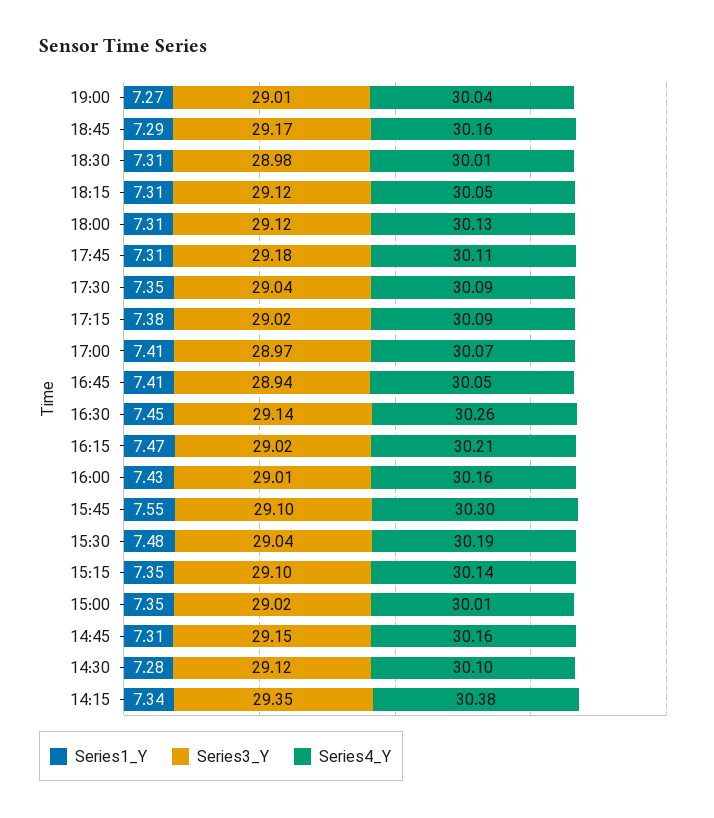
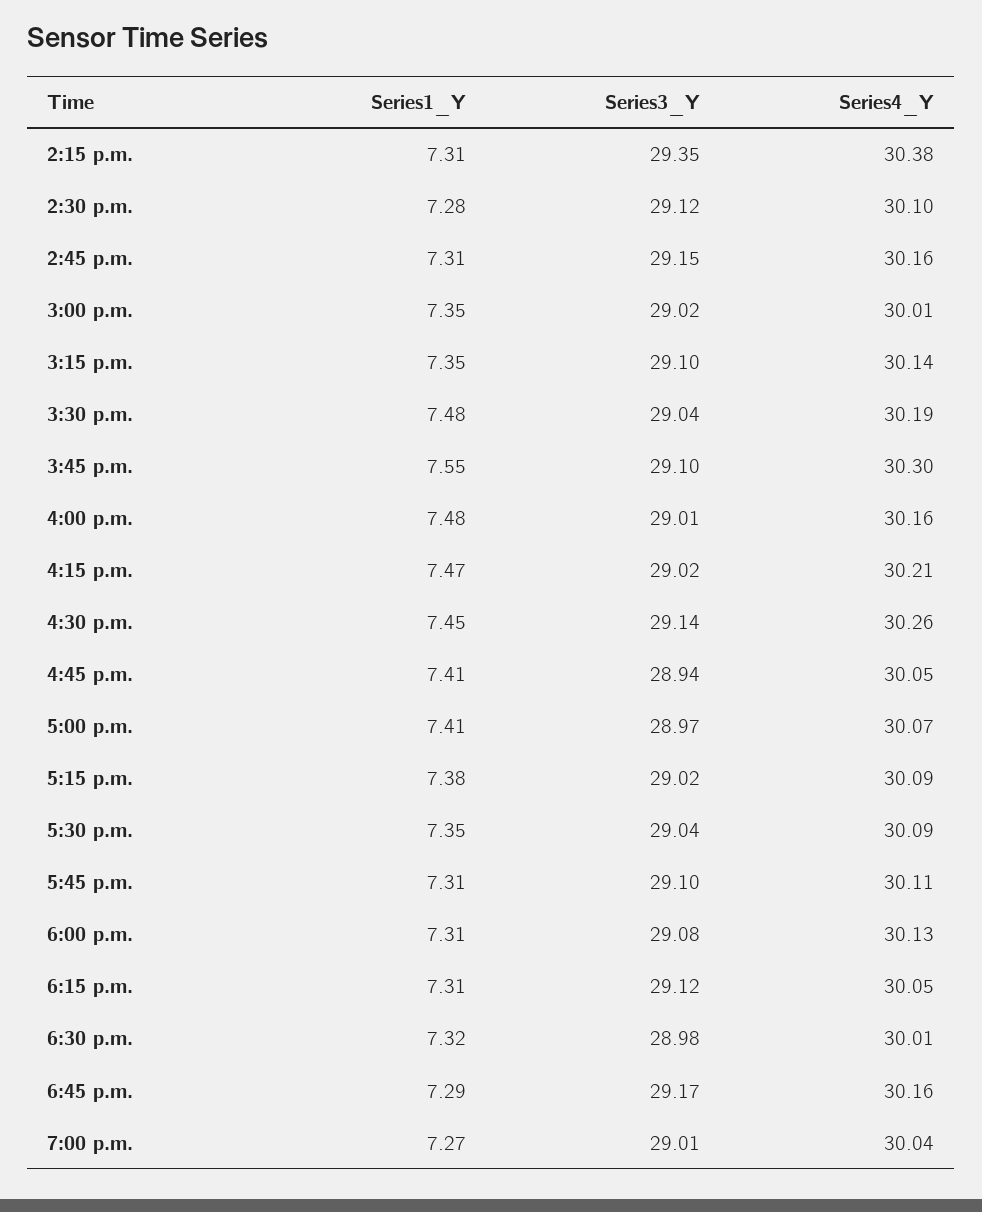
  {
    "Series1_Y": {
      "19:00": 7.27,
      "18:45": 7.29,
-     "18:30": 7.31,
+     "18:30": 7.32,
      "18:15": 7.31,
      "18:00": 7.31,
      "17:45": 7.31,
      "17:30": 7.35,
      "17:15": 7.38,
      "17:00": 7.41,
      "16:45": 7.41,
      "16:30": 7.45,
      "16:15": 7.47,
-     "16:00": 7.43,
+     "16:00": 7.48,
      "15:45": 7.55,
      "15:30": 7.48,
      "15:15": 7.35,
      "15:00": 7.35,
      "14:45": 7.31,
      "14:30": 7.28,
-     "14:15": 7.34
+     "14:15": 7.31
    },
    "Series3_Y": {
      "19:00": 29.01,
      "18:45": 29.17,
      "18:30": 28.98,
      "18:15": 29.12,
-     "18:00": 29.12,
+     "18:00": 29.08,
-     "17:45": 29.18,
+     "17:45": 29.1,
      "17:30": 29.04,
      "17:15": 29.02,
      "17:00": 28.97,
      "16:45": 28.94,
      "16:30": 29.14,
      "16:15": 29.02,
      "16:00": 29.01,
      "15:45": 29.1,
      "15:30": 29.04,
      "15:15": 29.1,
      "15:00": 29.02,
      "14:45": 29.15,
      "14:30": 29.12,
      "14:15": 29.35
    },
    "Series4_Y": {
      "19:00": 30.04,
      "18:45": 30.16,
      "18:30": 30.01,
      "18:15": 30.05,
      "18:00": 30.13,
      "17:45": 30.11,
      "17:30": 30.09,
      "17:15": 30.09,
      "17:00": 30.07,
      "16:45": 30.05,
      "16:30": 30.26,
      "16:15": 30.21,
      "16:00": 30.16,
      "15:45": 30.3,
      "15:30": 30.19,
      "15:15": 30.14,
      "15:00": 30.01,
      "14:45": 30.16,
      "14:30": 30.1,
      "14:15": 30.38
    }
  }

